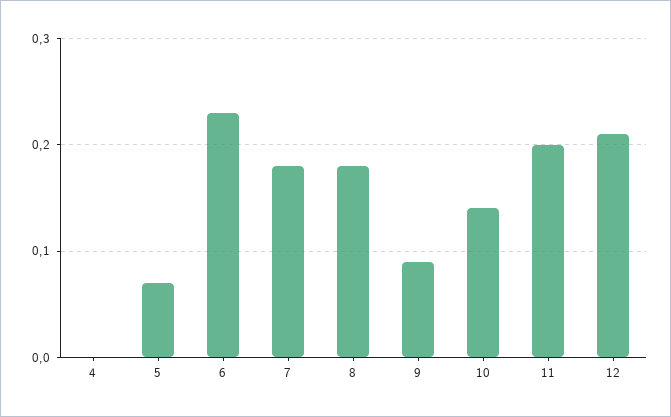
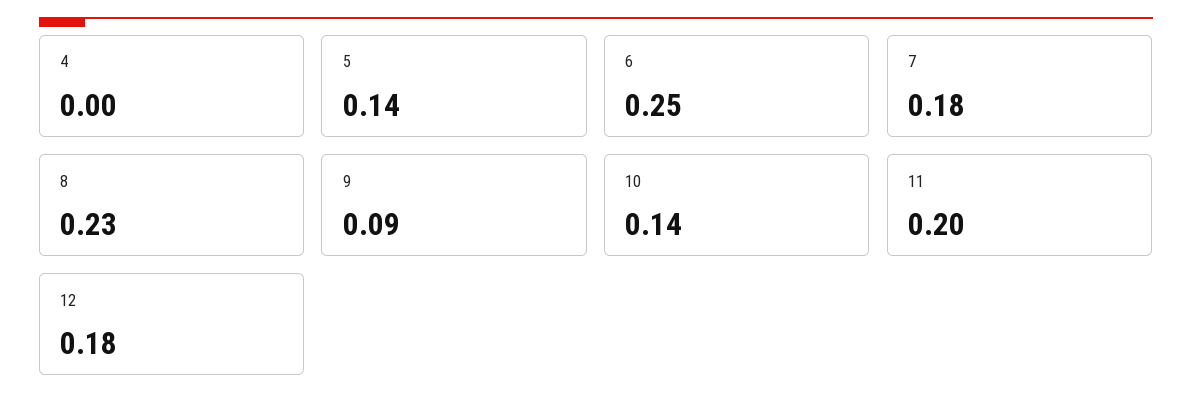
  {
    "4": 0,
-   "5": 0.07,
+   "5": 0.14,
-   "6": 0.23,
+   "6": 0.25,
    "7": 0.18,
-   "8": 0.18,
+   "8": 0.23,
    "9": 0.09,
    "10": 0.14,
    "11": 0.2,
-   "12": 0.21
+   "12": 0.18
  }

